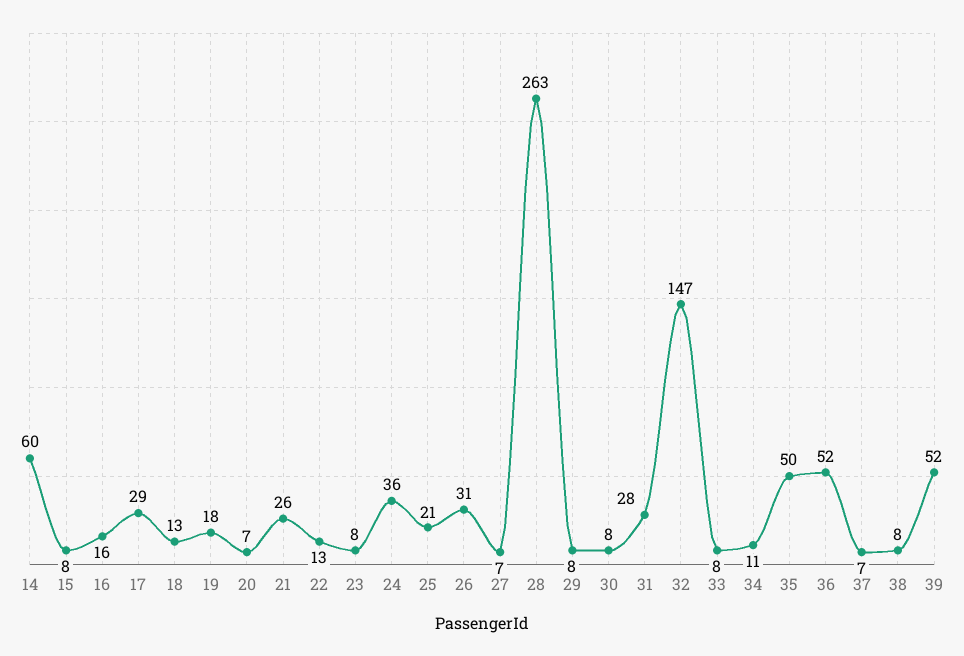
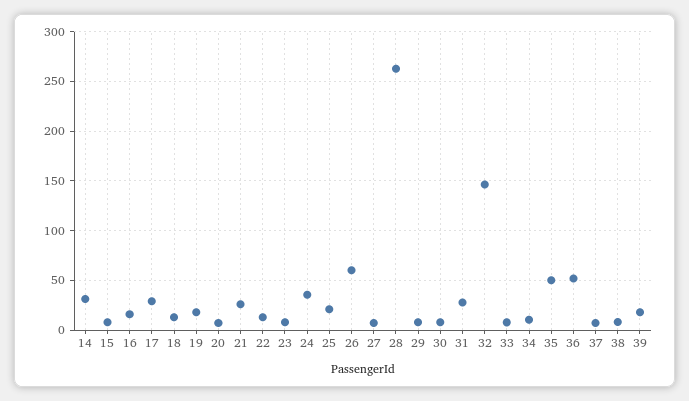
  {
-   "14": 60,
+   "14": 30,
    "15": 8,
    "16": 16,
    "17": 29,
    "18": 13,
    "19": 18,
    "20": 7,
    "21": 26,
    "22": 13,
    "23": 8,
    "24": 36,
    "25": 21,
-   "26": 31,
+   "26": 60,
    "27": 7,
    "28": 263,
    "29": 8,
    "30": 8,
    "31": 28,
    "32": 147,
    "33": 8,
    "34": 11,
    "35": 50,
    "36": 52,
    "37": 7,
    "38": 8,
-   "39": 52
+   "39": 20
  }

